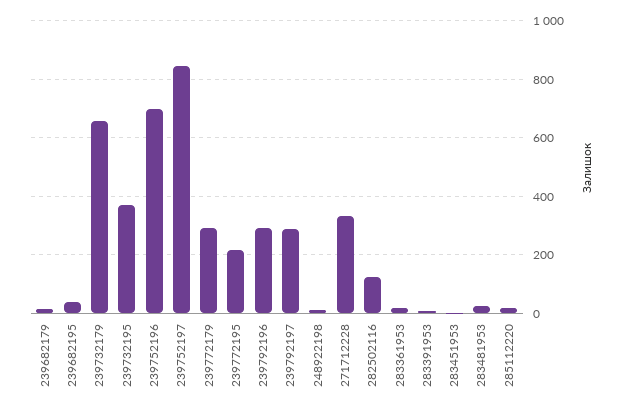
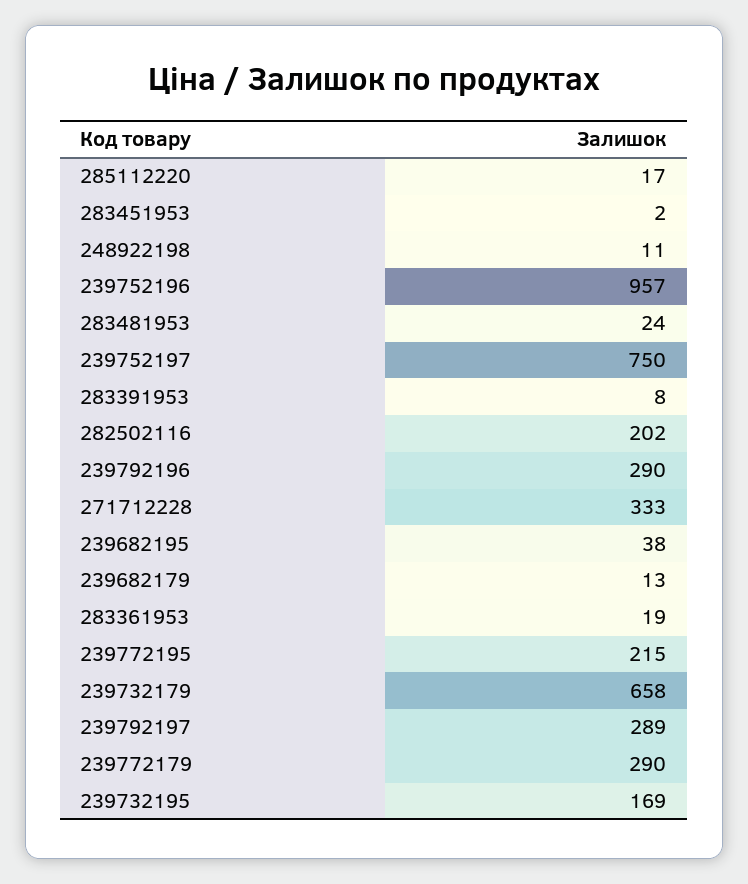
  {
    "239682179": 13,
    "239682195": 38,
    "239732179": 658,
-   "239732195": 375,
+   "239732195": 169,
-   "239752196": 700,
+   "239752196": 957,
-   "239752197": 850,
+   "239752197": 750,
    "239772179": 290,
    "239772195": 215,
    "239792196": 290,
    "239792197": 289,
    "248922198": 11,
    "271712228": 333,
-   "282502116": 125,
+   "282502116": 202,
    "283361953": 19,
    "283391953": 8,
    "283451953": 2,
    "283481953": 24,
    "285112220": 17
  }

